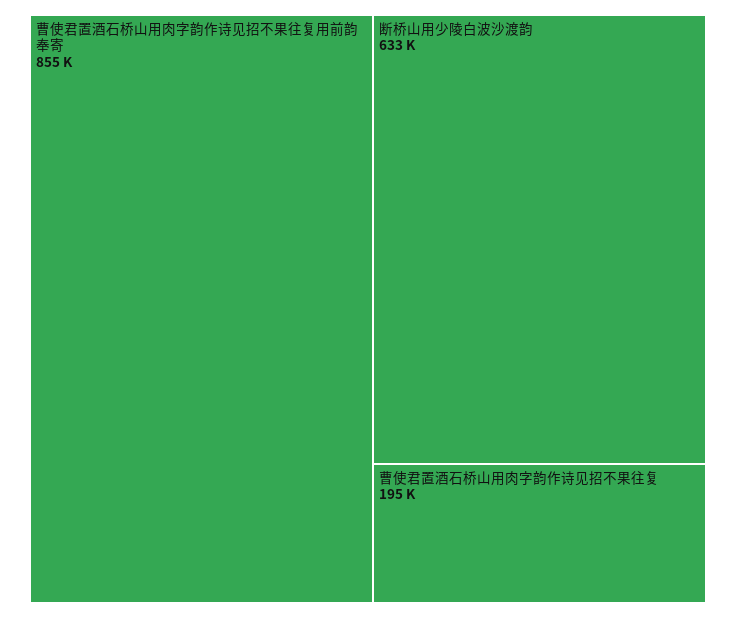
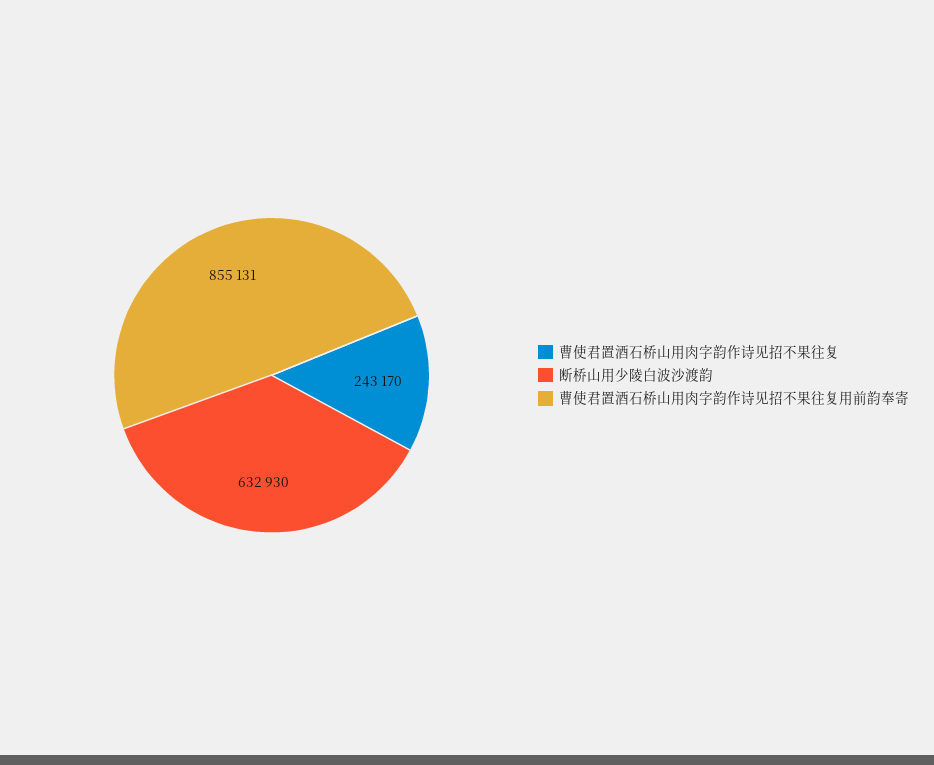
  {
    "曹使君置酒石桥山用肉字韵作诗见招不果往复用前韵奉寄": 855131,
    "断桥山用少陵白波沙渡韵": 632930,
-   "曹使君置酒石桥山用肉字韵作诗见招不果往复": 195000
+   "曹使君置酒石桥山用肉字韵作诗见招不果往复": 243170
  }

